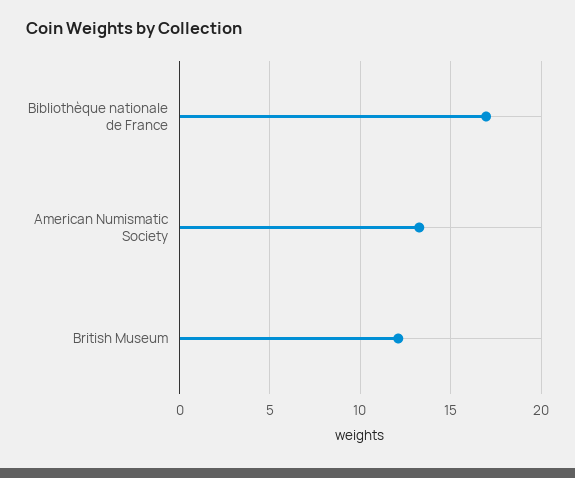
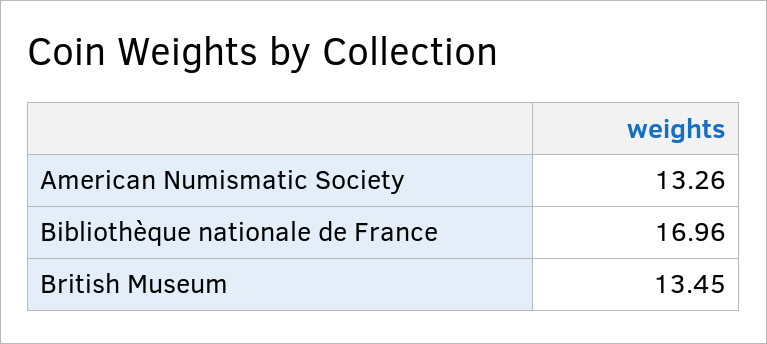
  {
    "Bibliothèque nationale de France": 16.96,
    "American Numismatic Society": 13.26,
-   "British Museum": 12
+   "British Museum": 13.45
  }

